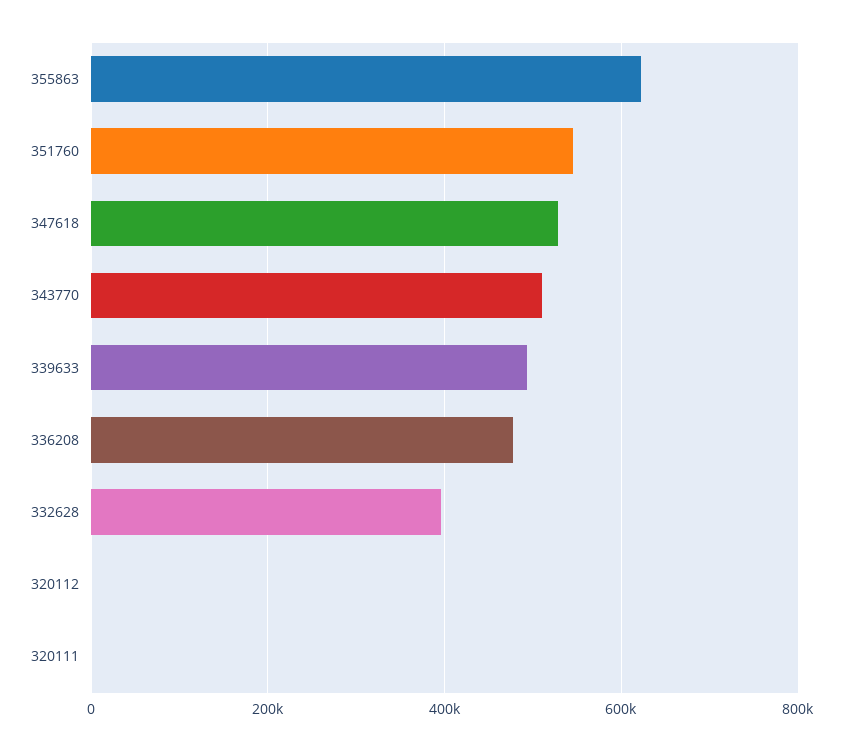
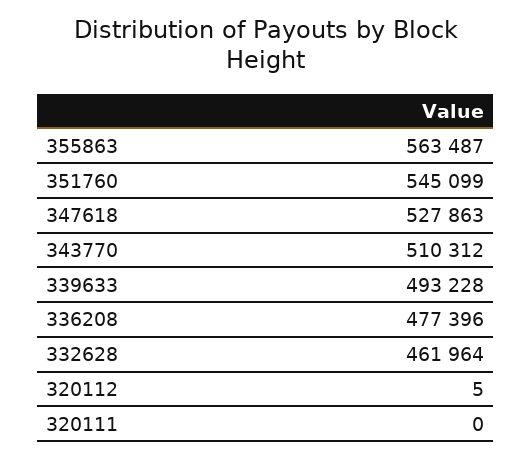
  {
-   "355863": 620000,
+   "355863": 563487,
    "351760": 545099,
    "347618": 527863,
    "343770": 510312,
    "339633": 493228,
    "336208": 477396,
-   "332628": 400000,
+   "332628": 461964,
    "320112": 5,
    "320111": 0
  }

